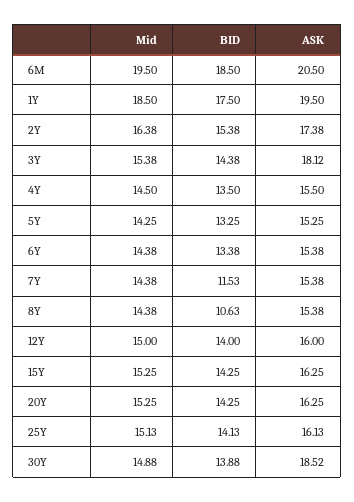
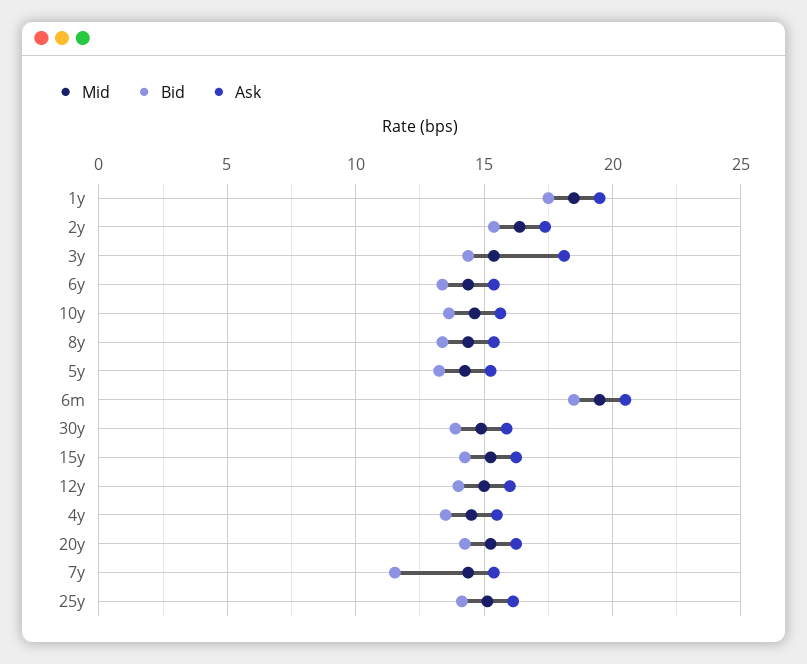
  {
    "Mid": {
      "6M": 19.5,
      "1Y": 18.5,
      "2Y": 16.38,
      "3Y": 15.38,
      "4Y": 14.5,
      "5Y": 14.25,
      "6Y": 14.38,
      "7Y": 14.38,
      "8Y": 14.38,
      "12Y": 15,
      "15Y": 15.25,
      "20Y": 15.25,
      "25Y": 15.13,
-     "30Y": 14.88
+     "30Y": 14.88,
+     "10y": 14.5
    },
    "BID": {
      "6M": 18.5,
      "1Y": 17.5,
      "2Y": 15.38,
      "3Y": 14.38,
      "4Y": 13.5,
      "5Y": 13.25,
      "6Y": 13.38,
      "7Y": 11.53,
-     "8Y": 10.63,
+     "8Y": 13.5,
      "12Y": 14,
      "15Y": 14.25,
      "20Y": 14.25,
      "25Y": 14.13,
-     "30Y": 13.88
+     "30Y": 13.88,
+     "10y": 13.5
    },
    "ASK": {
      "6M": 20.5,
      "1Y": 19.5,
      "2Y": 17.38,
      "3Y": 18.12,
      "4Y": 15.5,
      "5Y": 15.25,
      "6Y": 15.38,
      "7Y": 15.38,
      "8Y": 15.38,
      "12Y": 16,
      "15Y": 16.25,
      "20Y": 16.25,
      "25Y": 16.13,
-     "30Y": 18.52
+     "30Y": 16,
+     "10y": 15.5
    }
  }

